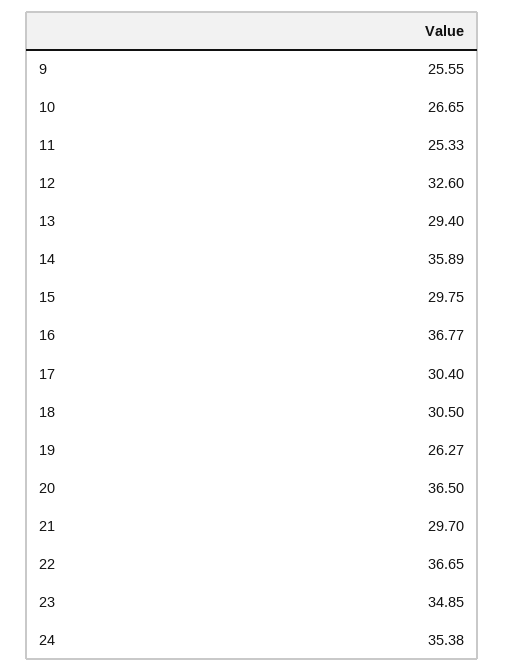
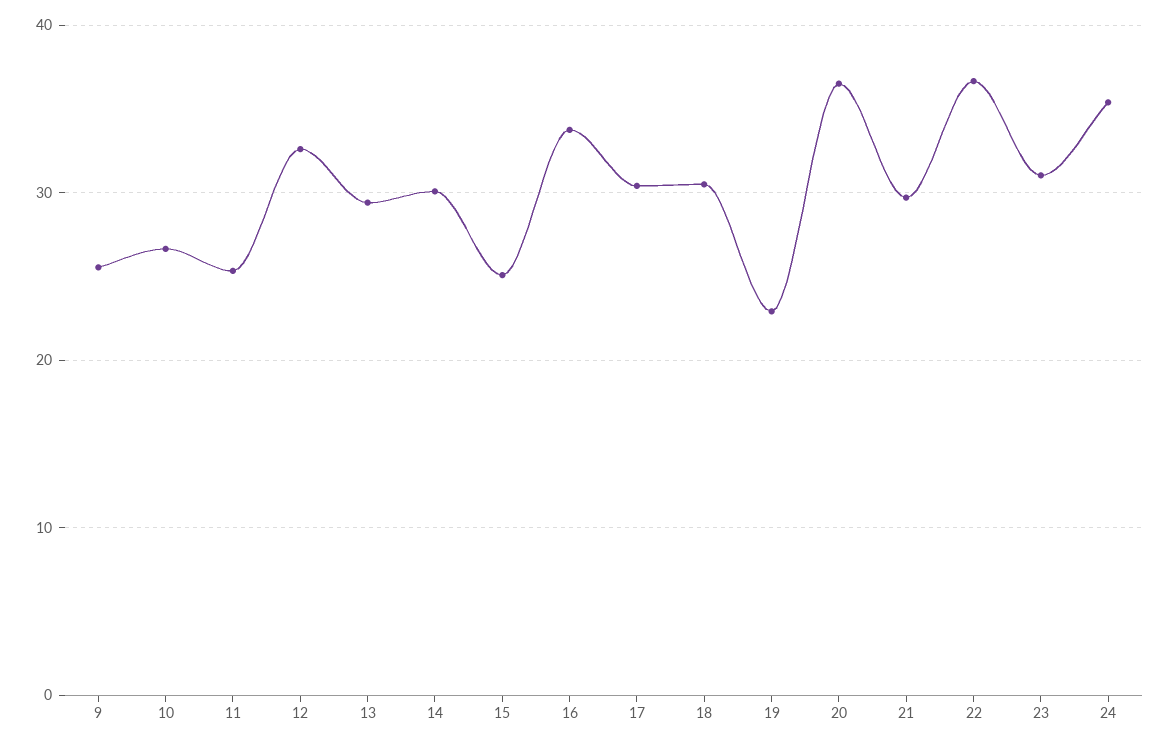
  {
    "9": 25.55,
    "10": 26.65,
    "11": 25.33,
    "12": 32.6,
    "13": 29.4,
-   "14": 35.89,
+   "14": 30,
-   "15": 29.75,
+   "15": 25,
-   "16": 36.77,
+   "16": 34,
    "17": 30.4,
    "18": 30.5,
-   "19": 26.27,
+   "19": 23,
    "20": 36.5,
    "21": 29.7,
    "22": 36.65,
-   "23": 34.85,
+   "23": 31,
    "24": 35.38
  }

